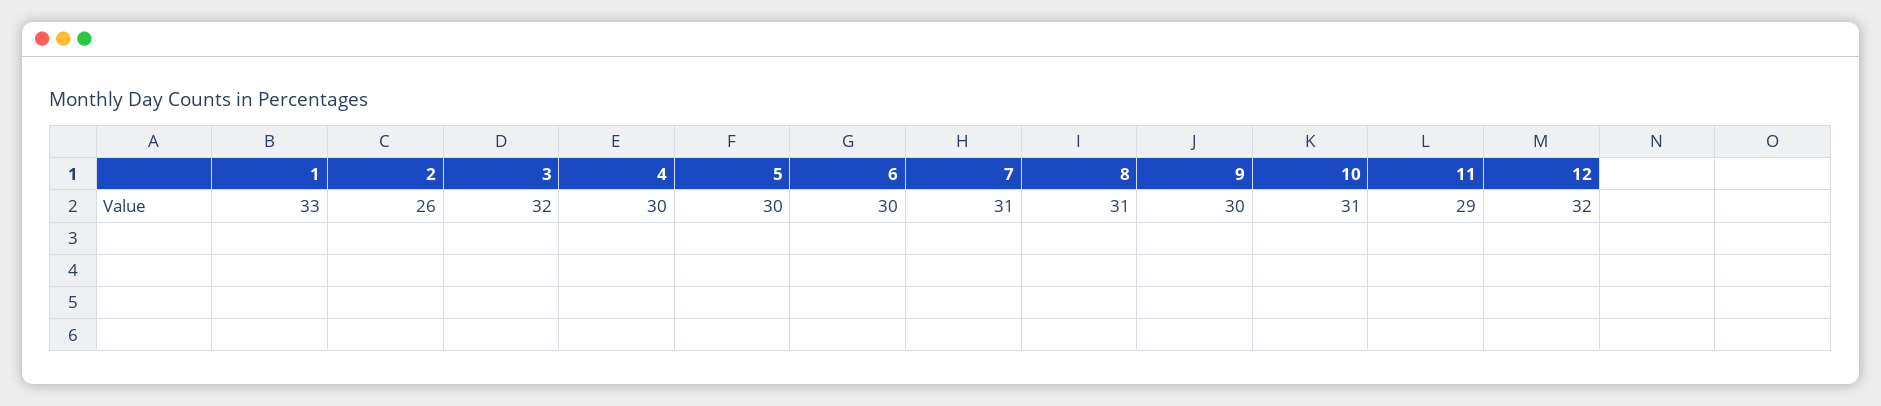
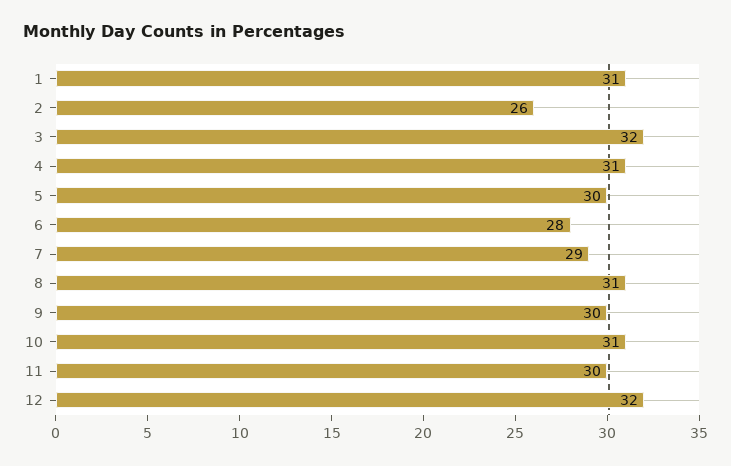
  {
-   "1": 33,
+   "1": 31,
    "2": 26,
    "3": 32,
-   "4": 30,
+   "4": 31,
    "5": 30,
-   "6": 30,
+   "6": 28,
-   "7": 31,
+   "7": 29,
    "8": 31,
    "9": 30,
    "10": 31,
-   "11": 29,
+   "11": 30,
    "12": 32
  }

